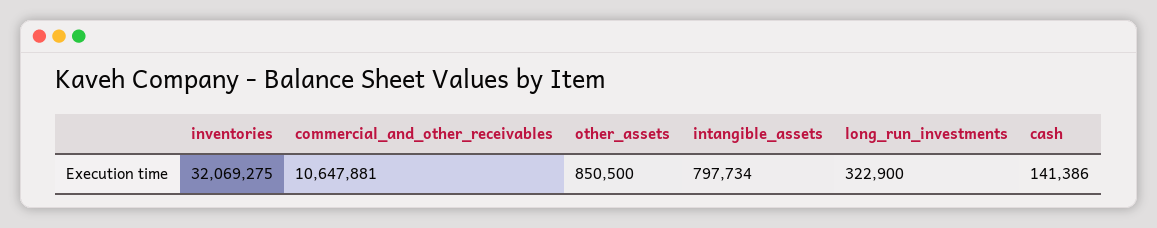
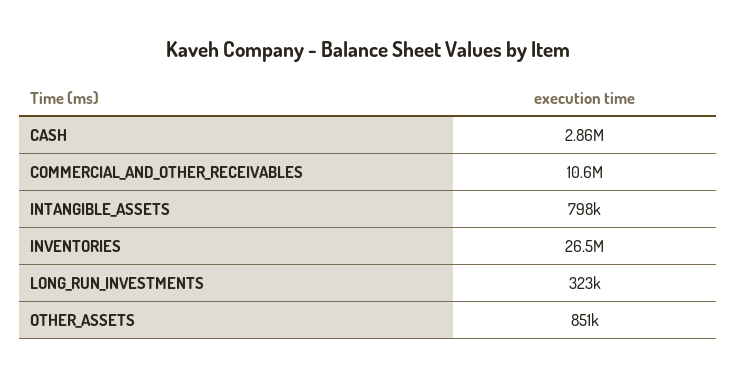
  {
-   "inventories": 32069275,
+   "inventories": 26500000,
    "commercial_and_other_receivables": 10647881,
    "other_assets": 850500,
    "intangible_assets": 797734,
    "long_run_investments": 322900,
-   "cash": 141386
+   "cash": 2860000
  }

